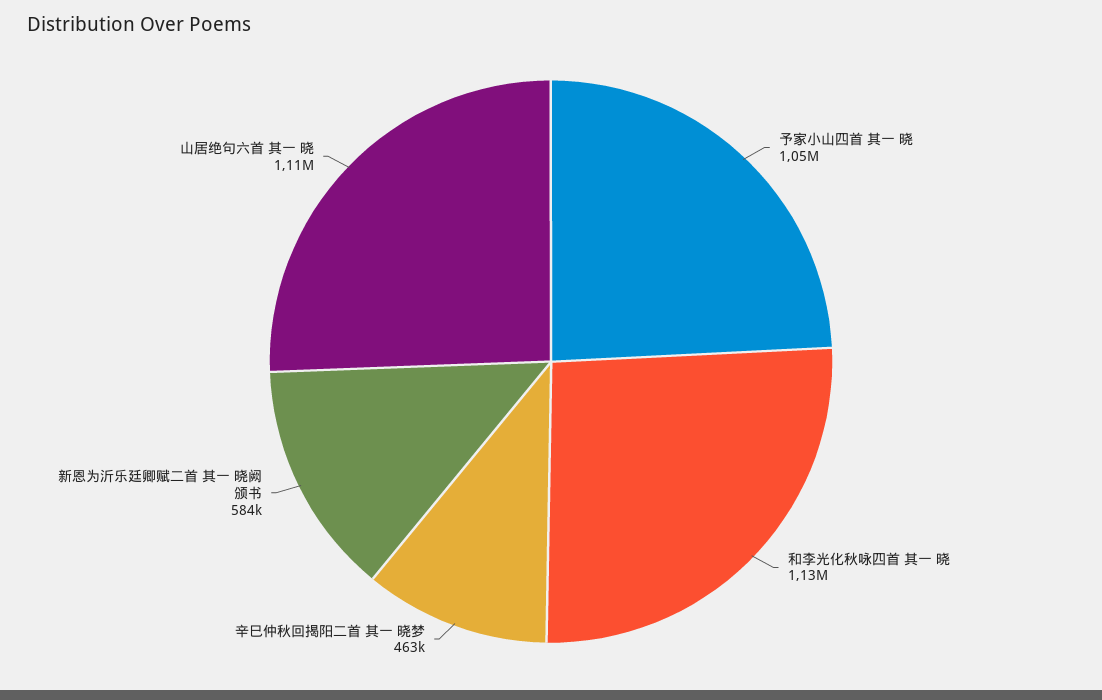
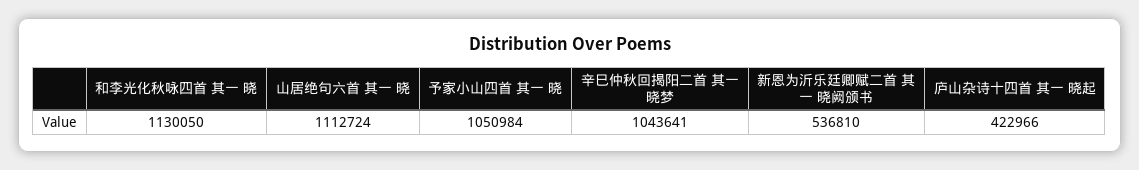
  {
    "予家小山四首 其一 晓": 1050984,
    "和李光化秋咏四首 其一 晓": 1130050,
-   "辛巳仲秋回揭阳二首 其一 晓梦": 463000,
+   "辛巳仲秋回揭阳二首 其一 晓梦": 1043641,
-   "新恩为沂乐廷卿赋二首 其一 晓阙颁书": 584000,
+   "新恩为沂乐廷卿赋二首 其一 晓阙颁书": 536810,
-   "山居绝句六首 其一 晓": 1112724
+   "山居绝句六首 其一 晓": 1112724,
+   "庐山杂诗十四首 其一 晓起": 422966
  }

